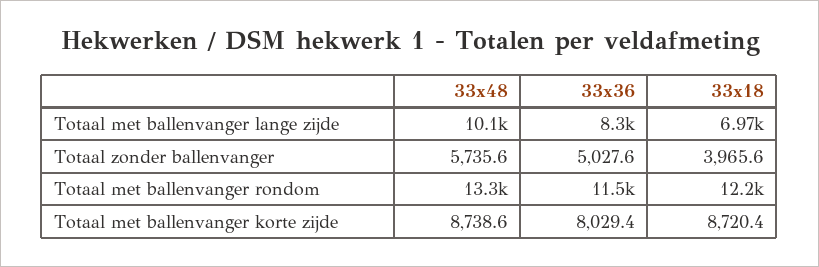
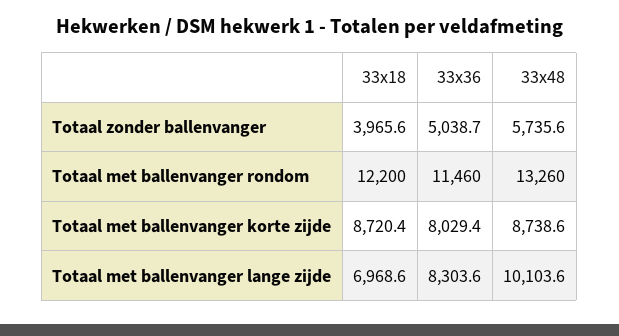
  {
    "33x48": {
      "Totaal met ballenvanger lange zijde": 10103.6,
      "Totaal zonder ballenvanger": 5735.6,
      "Totaal met ballenvanger rondom": 13260,
      "Totaal met ballenvanger korte zijde": 8738.6
    },
    "33x36": {
      "Totaal met ballenvanger lange zijde": 8303.6,
-     "Totaal zonder ballenvanger": 5027.6,
+     "Totaal zonder ballenvanger": 5038.7,
      "Totaal met ballenvanger rondom": 11460,
      "Totaal met ballenvanger korte zijde": 8029.4
    },
    "33x18": {
      "Totaal met ballenvanger lange zijde": 6968.6,
      "Totaal zonder ballenvanger": 3965.6,
      "Totaal met ballenvanger rondom": 12200,
      "Totaal met ballenvanger korte zijde": 8720.4
    }
  }

